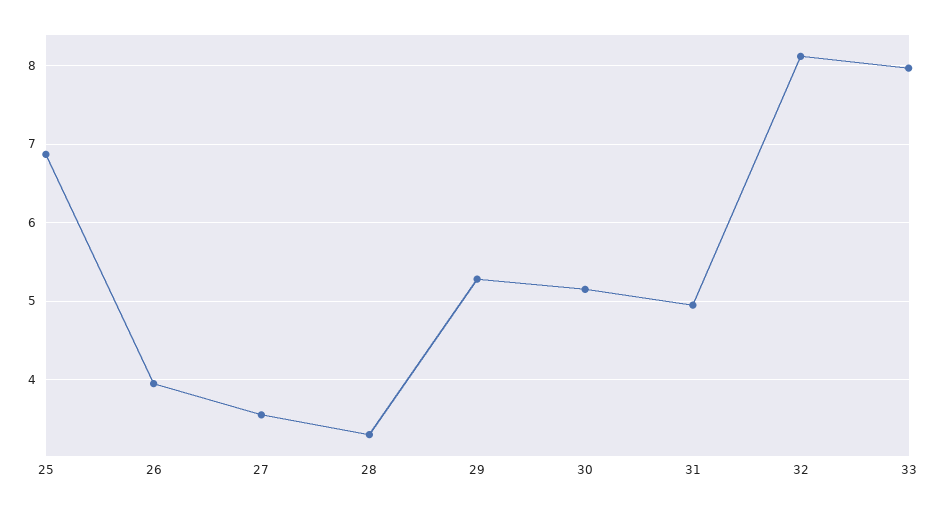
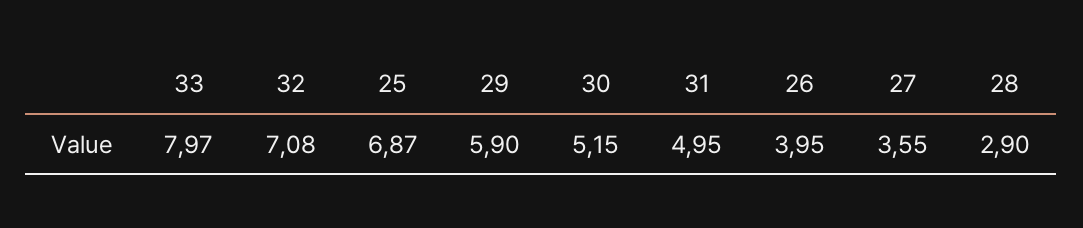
  {
    "25": 6.87,
    "26": 3.95,
    "27": 3.55,
-   "28": 3.3,
+   "28": 2.9,
-   "29": 5.3,
+   "29": 5.9,
    "30": 5.15,
    "31": 4.95,
-   "32": 8.1,
+   "32": 7.08,
    "33": 7.97
  }

